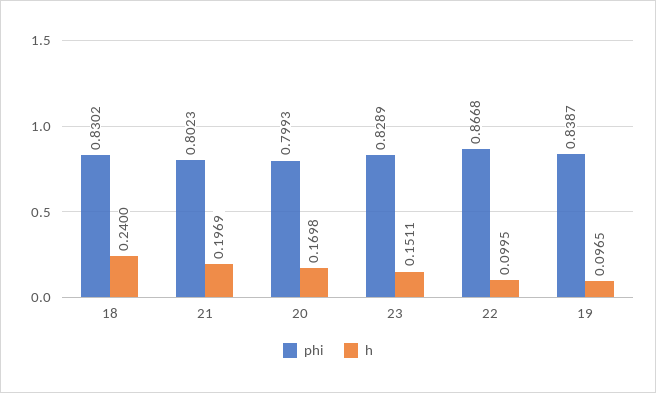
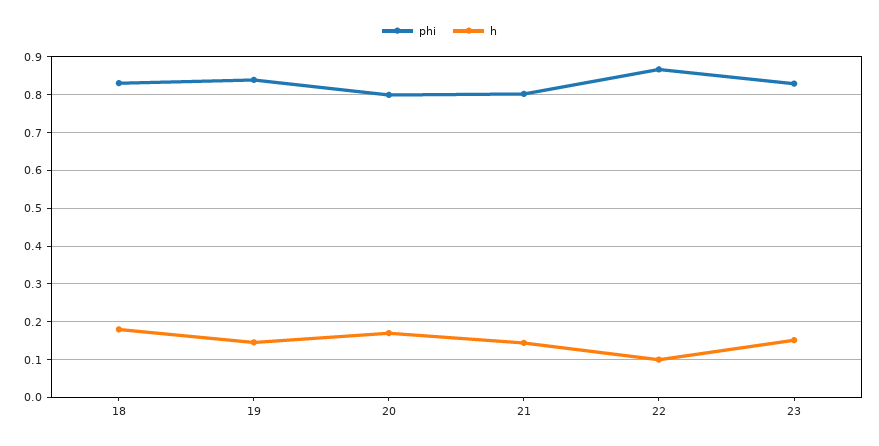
  {
    "phi": {
      "18": 0.8302,
      "21": 0.8023,
      "20": 0.7993,
      "23": 0.8289,
      "22": 0.8668,
      "19": 0.8387
    },
    "h": {
-     "18": 0.24,
+     "18": 0.18,
-     "21": 0.1969,
+     "21": 0.14,
      "20": 0.1698,
      "23": 0.1511,
      "22": 0.0995,
-     "19": 0.0965
+     "19": 0.14
    }
  }

